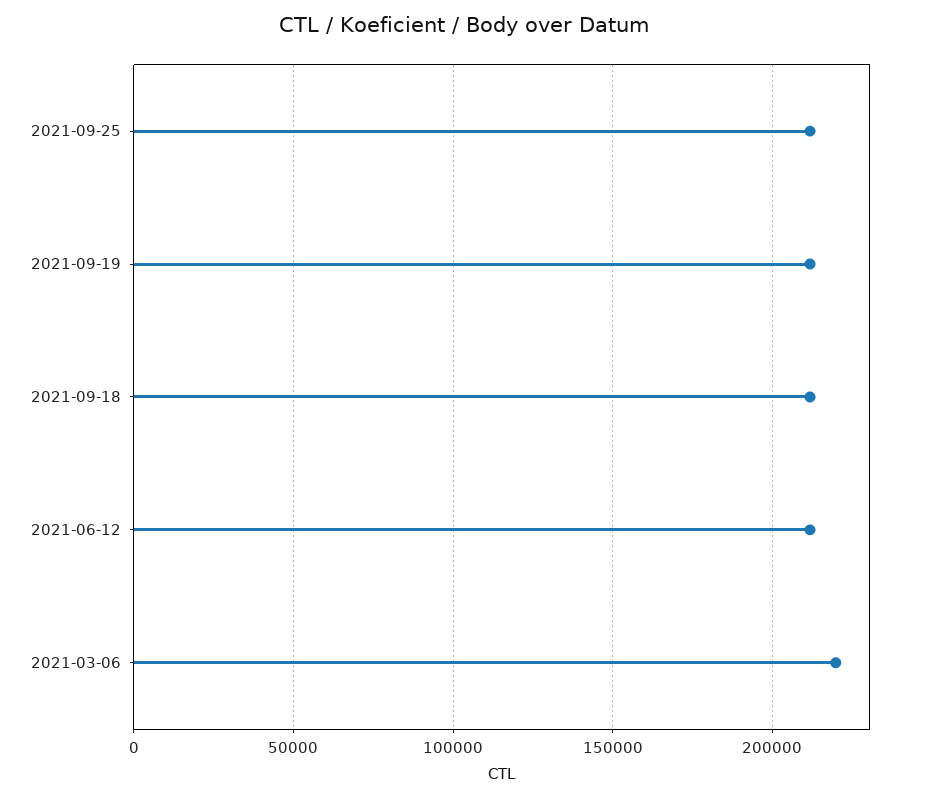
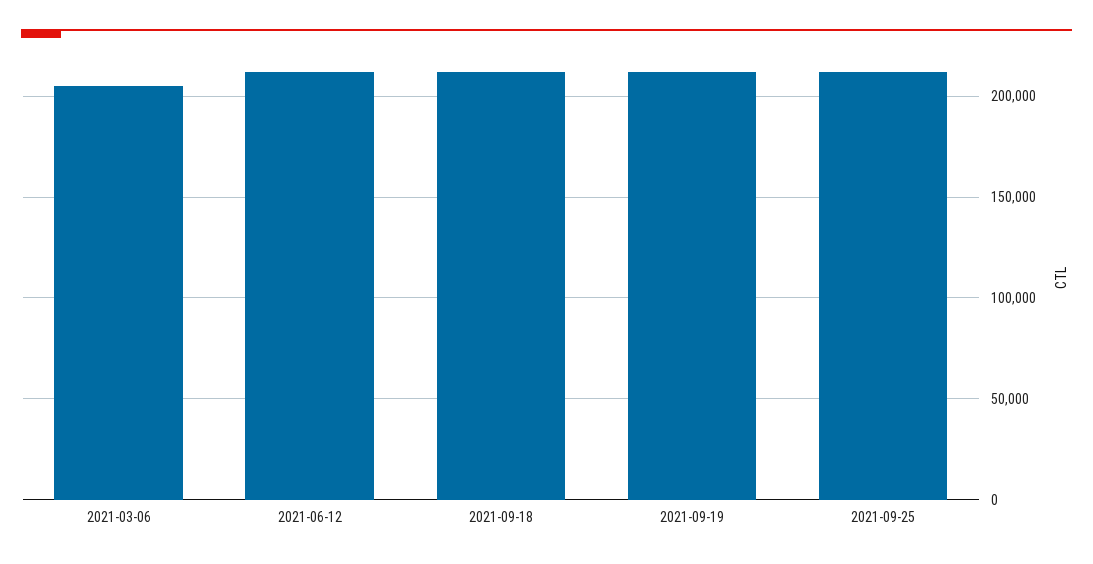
  {
    "2021-09-25": 210000,
    "2021-09-19": 210000,
    "2021-09-18": 210000,
    "2021-06-12": 210000,
-   "2021-03-06": 220000
+   "2021-03-06": 205000
  }

